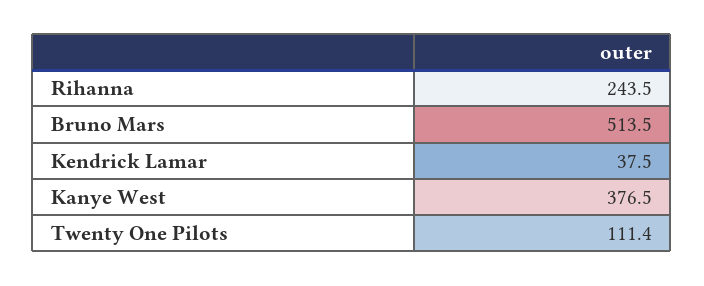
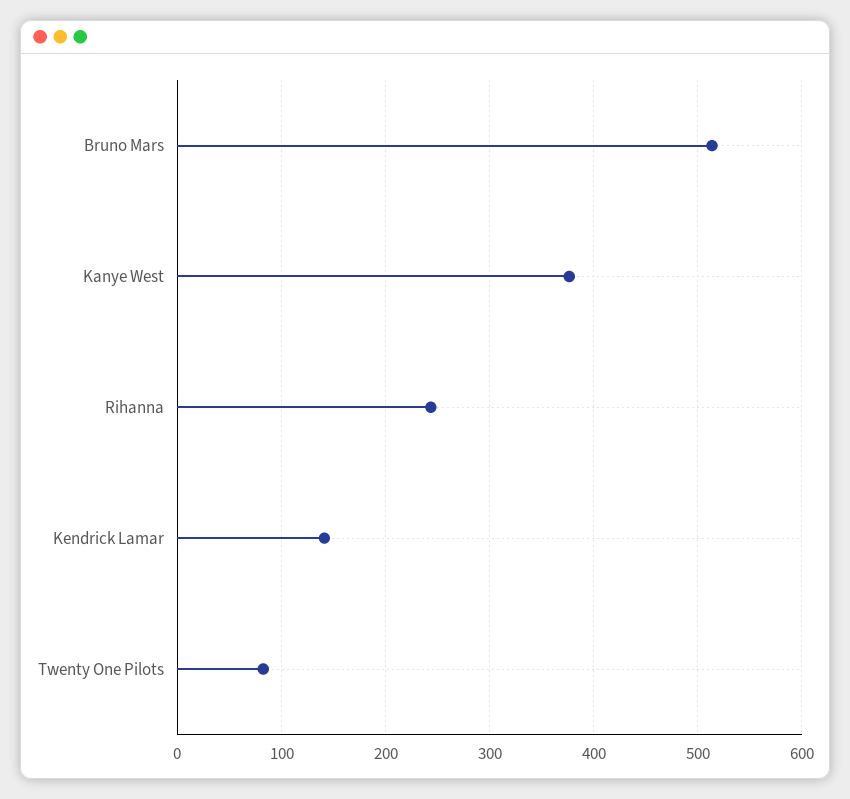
  {
    "Rihanna": 243.5,
    "Bruno Mars": 513.5,
-   "Kendrick Lamar": 37.5,
+   "Kendrick Lamar": 140,
    "Kanye West": 376.5,
-   "Twenty One Pilots": 111.4
+   "Twenty One Pilots": 80
  }

